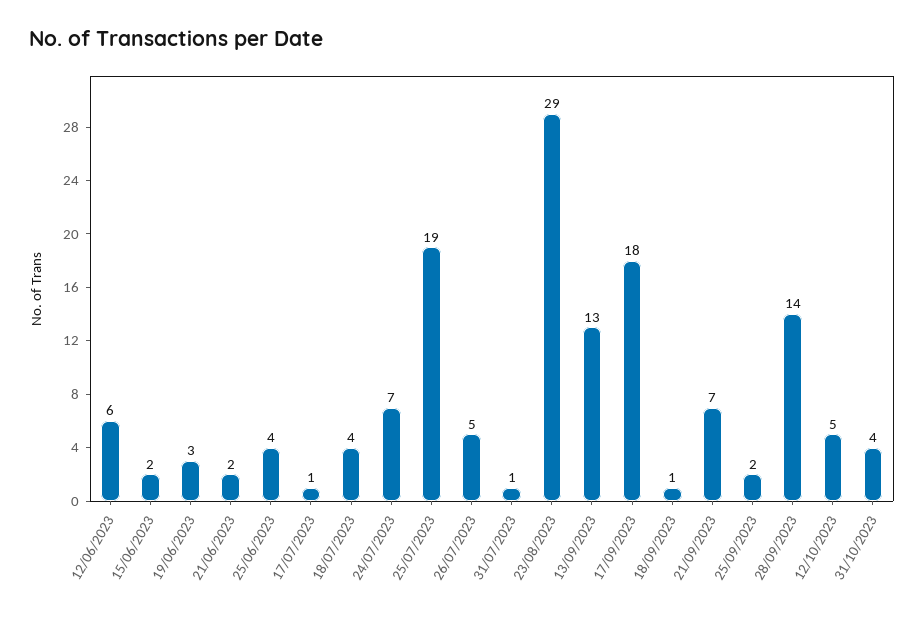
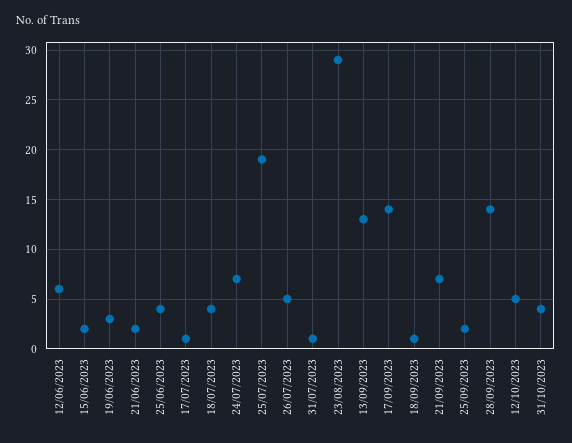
  {
    "12/06/2023": 6,
    "15/06/2023": 2,
    "19/06/2023": 3,
    "21/06/2023": 2,
    "25/06/2023": 4,
    "17/07/2023": 1,
    "18/07/2023": 4,
    "24/07/2023": 7,
    "25/07/2023": 19,
    "26/07/2023": 5,
    "31/07/2023": 1,
    "23/08/2023": 29,
    "13/09/2023": 13,
-   "17/09/2023": 18,
+   "17/09/2023": 14,
    "18/09/2023": 1,
    "21/09/2023": 7,
    "25/09/2023": 2,
    "28/09/2023": 14,
    "12/10/2023": 5,
    "31/10/2023": 4
  }

